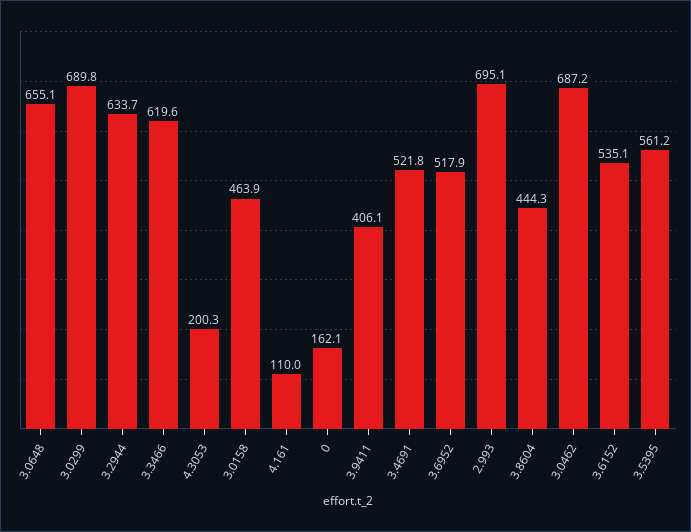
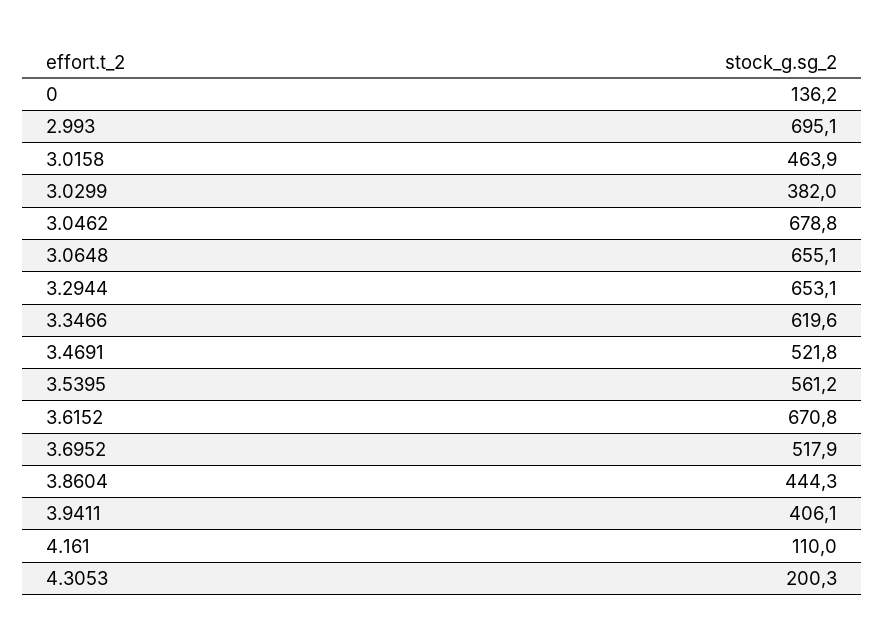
  {
    "3.0648": 655.1,
-   "3.0299": 689.8,
+   "3.0299": 382,
-   "3.2944": 633.7,
+   "3.2944": 653.1,
    "3.3466": 619.6,
    "4.3053": 200.3,
    "3.0158": 463.9,
    "4.161": 110,
-   "0": 162.1,
+   "0": 136.2,
    "3.9411": 406.1,
    "3.4691": 521.8,
    "3.6952": 517.9,
    "2.993": 695.1,
    "3.8604": 444.3,
-   "3.0462": 687.2,
+   "3.0462": 678.8,
-   "3.6152": 535.1,
+   "3.6152": 670.8,
    "3.5395": 561.2
  }

